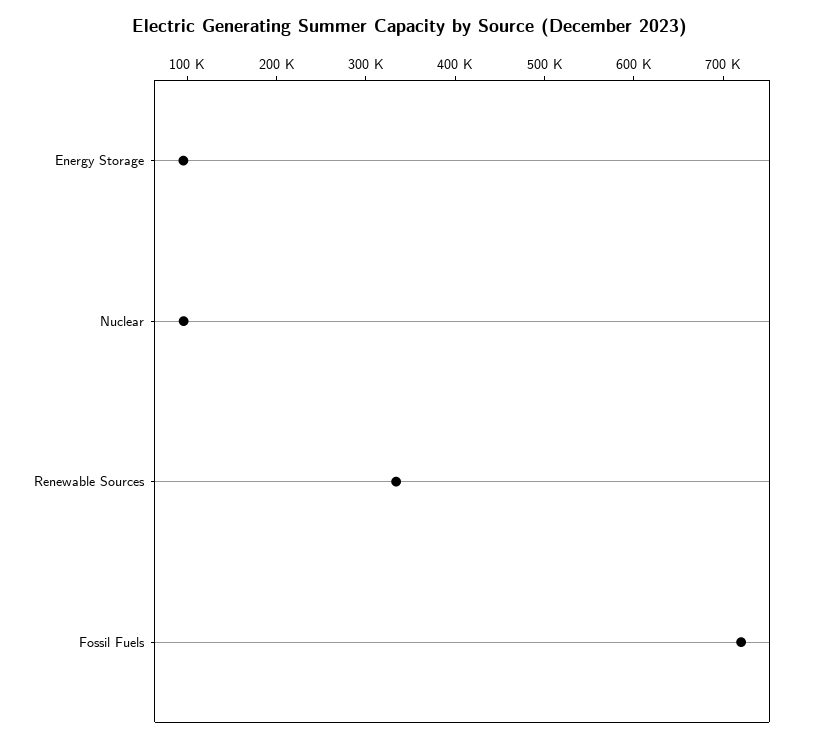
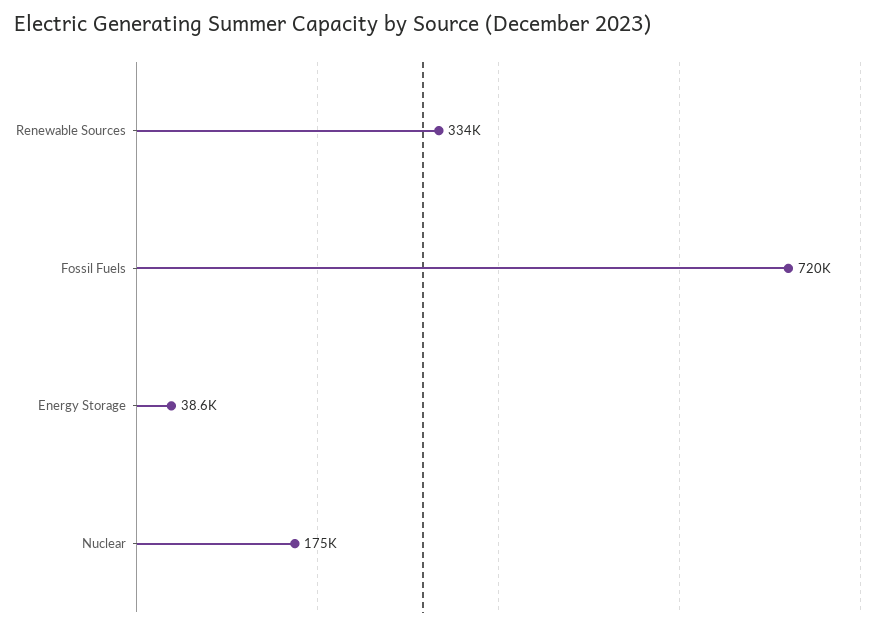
  {
-   "Energy Storage": 100000,
+   "Energy Storage": 38600,
-   "Nuclear": 100000,
+   "Nuclear": 175000,
    "Renewable Sources": 334000,
    "Fossil Fuels": 720000
  }

